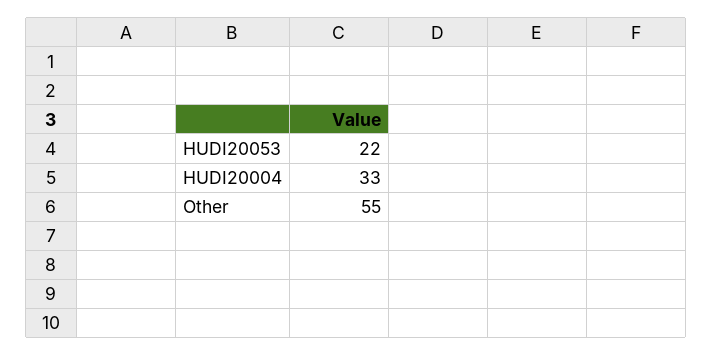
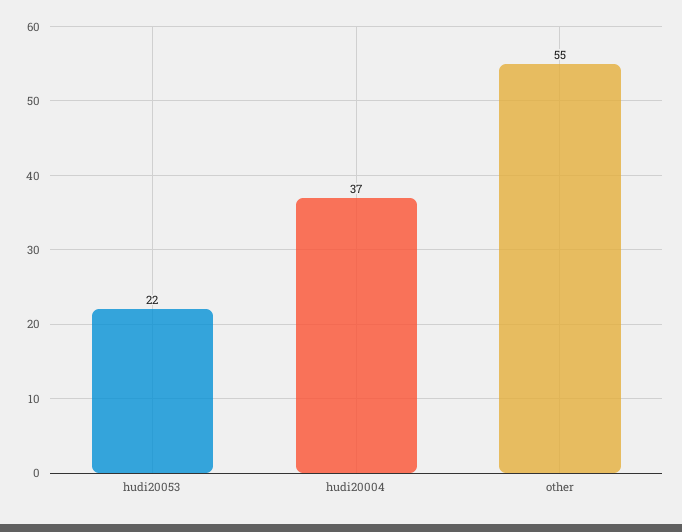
  {
    "HUDI20053": 22,
-   "HUDI20004": 33,
+   "HUDI20004": 37,
    "Other": 55
  }

